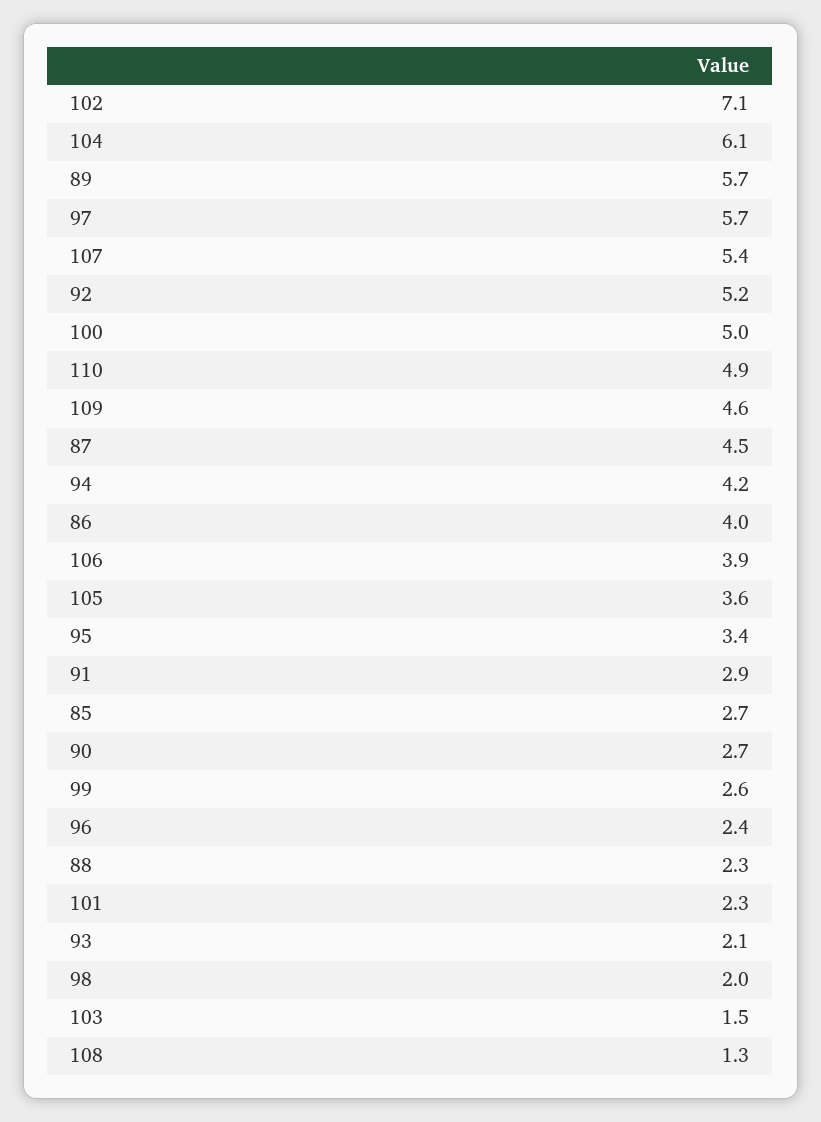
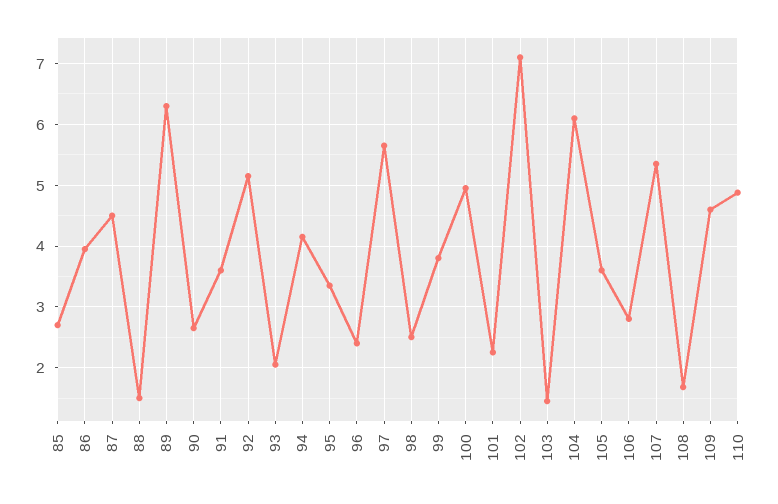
  {
    "102": 7.1,
    "104": 6.1,
-   "89": 5.7,
+   "89": 6.3,
    "97": 5.7,
    "107": 5.4,
    "92": 5.2,
    "100": 5,
    "110": 4.9,
    "109": 4.6,
    "87": 4.5,
    "94": 4.2,
    "86": 4,
-   "106": 3.9,
+   "106": 2.8,
    "105": 3.6,
    "95": 3.4,
-   "91": 2.9,
+   "91": 3.6,
    "85": 2.7,
    "90": 2.7,
-   "99": 2.6,
+   "99": 3.8,
    "96": 2.4,
-   "88": 2.3,
+   "88": 1.5,
    "101": 2.3,
    "93": 2.1,
-   "98": 2,
+   "98": 2.5,
    "103": 1.5,
-   "108": 1.3
+   "108": 1.7
  }

